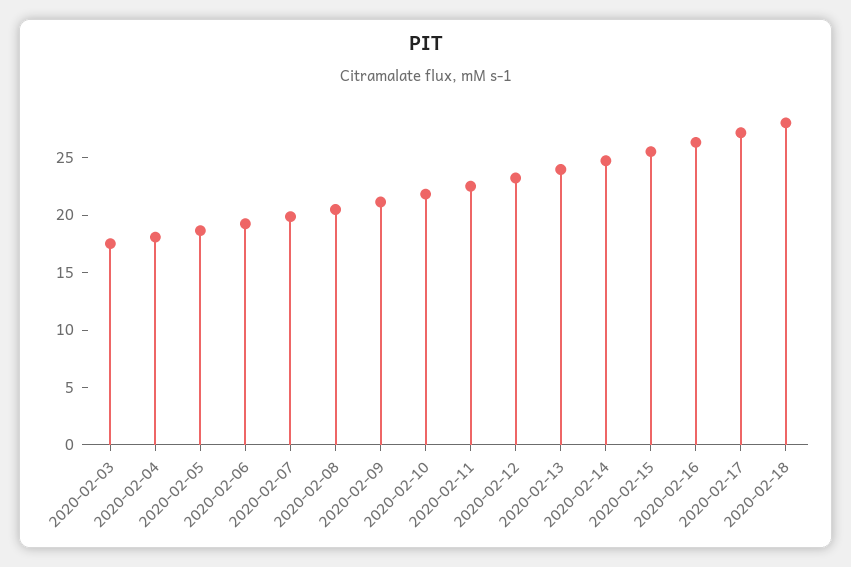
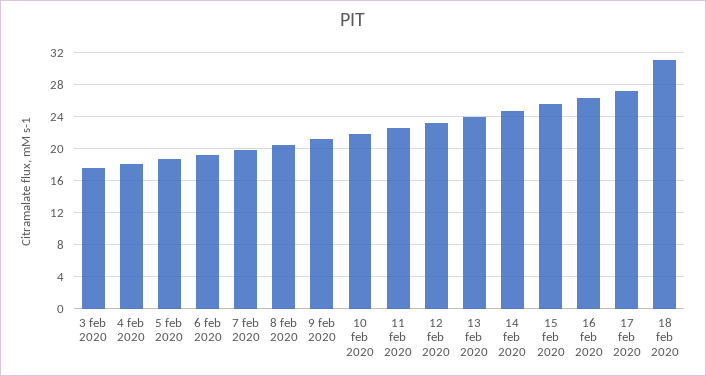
  {
    "2020-02-03": 18,
    "2020-02-04": 18,
    "2020-02-05": 19,
    "2020-02-06": 19,
    "2020-02-07": 20,
    "2020-02-08": 20,
    "2020-02-09": 21,
    "2020-02-10": 22,
    "2020-02-11": 23,
    "2020-02-12": 23,
    "2020-02-13": 24,
    "2020-02-14": 25,
    "2020-02-15": 26,
    "2020-02-16": 26,
    "2020-02-17": 27,
-   "2020-02-18": 28
+   "2020-02-18": 31
  }

